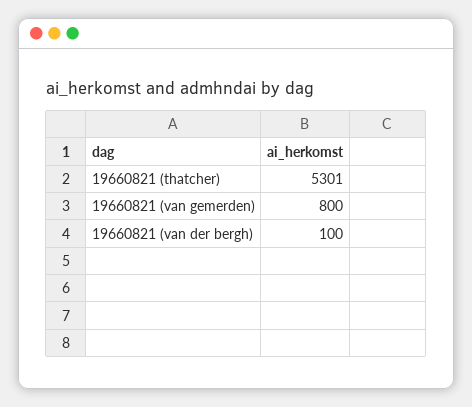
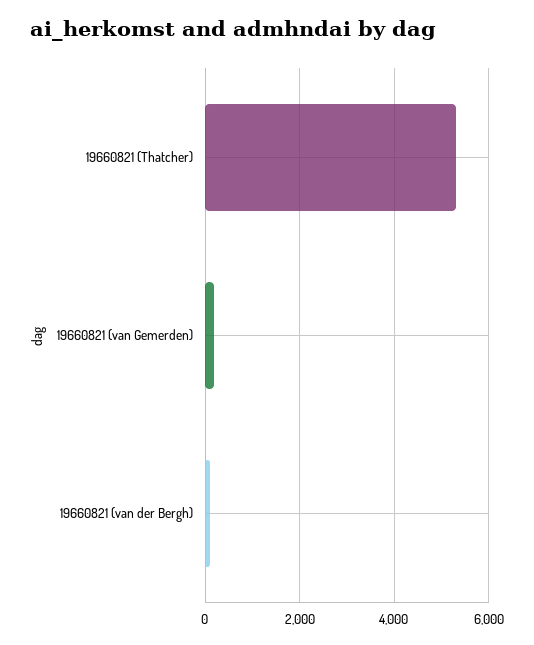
  {
    "19660821 (thatcher)": 5301,
-   "19660821 (van gemerden)": 800,
+   "19660821 (van gemerden)": 200,
    "19660821 (van der bergh)": 100
  }

